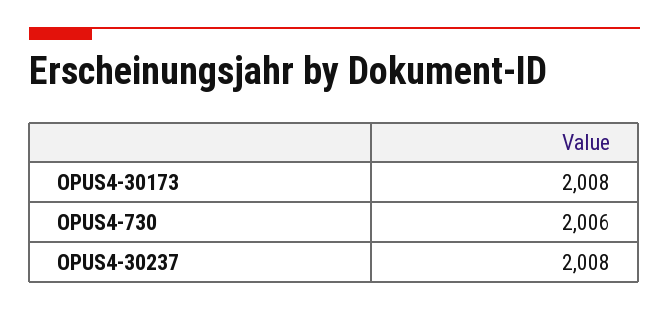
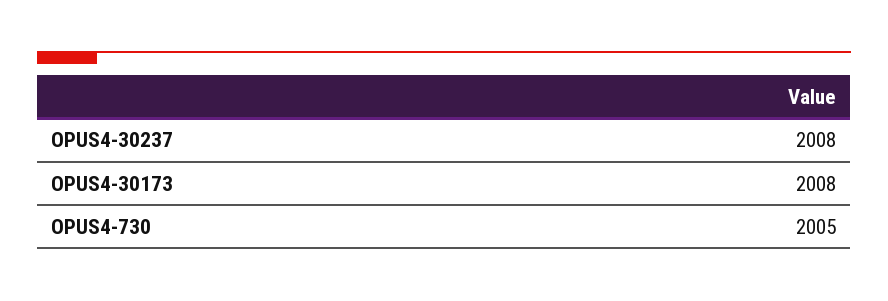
  {
    "OPUS4-30173": 2008,
-   "OPUS4-730": 2006,
+   "OPUS4-730": 2005,
    "OPUS4-30237": 2008
  }

